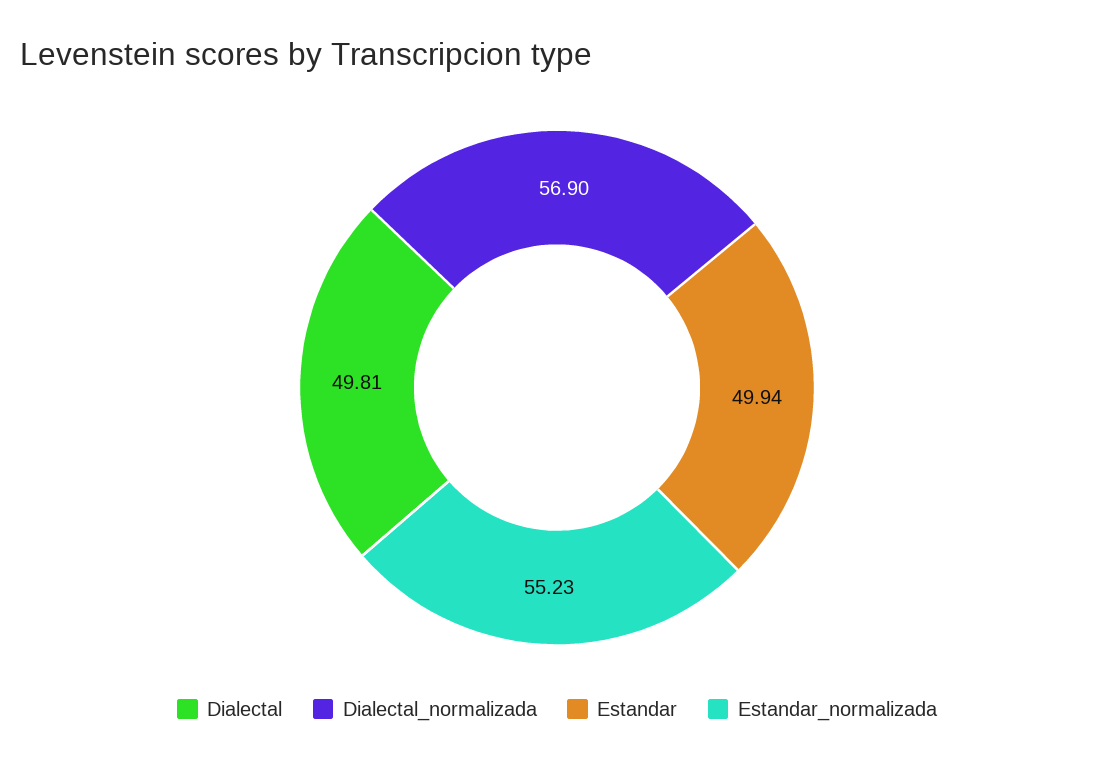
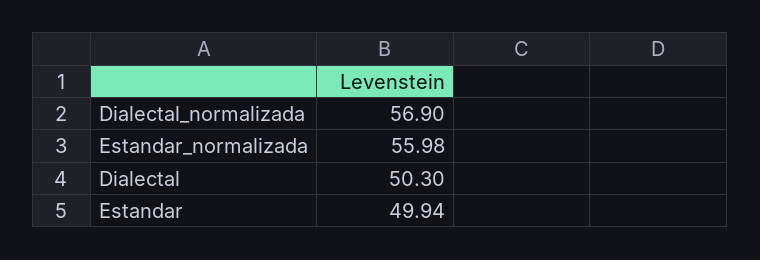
  {
-   "Dialectal": 49.81,
+   "Dialectal": 50.3,
    "Dialectal_normalizada": 56.9,
    "Estandar": 49.94,
-   "Estandar_normalizada": 55.23
+   "Estandar_normalizada": 55.98
  }

